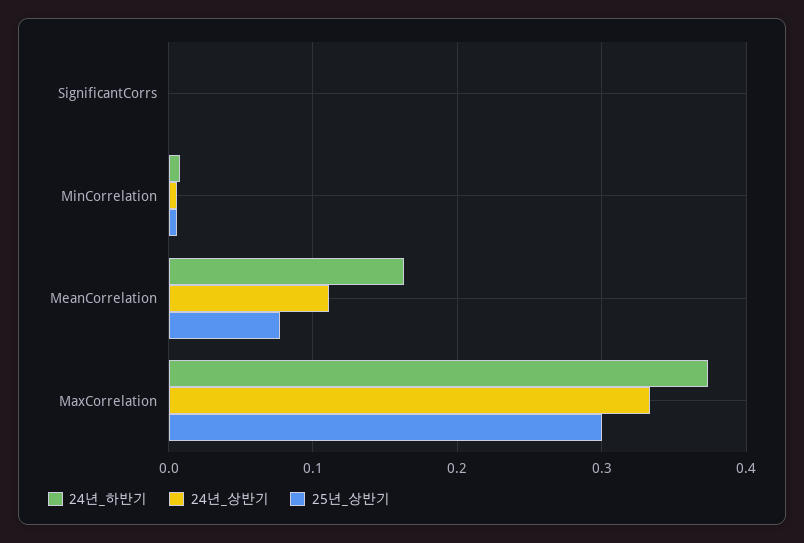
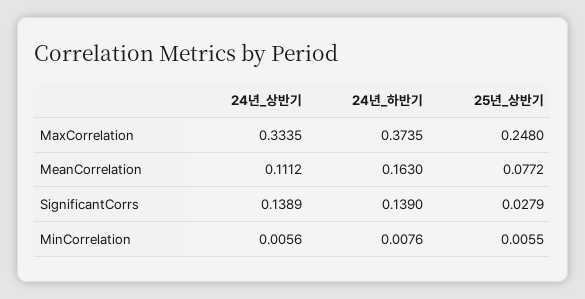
  {
    "24년_하반기": {
-     "SignificantCorrs": 0,
+     "SignificantCorrs": 0.139,
      "MinCorrelation": 0.0076,
      "MeanCorrelation": 0.163,
      "MaxCorrelation": 0.3735
    },
    "24년_상반기": {
-     "SignificantCorrs": 0,
+     "SignificantCorrs": 0.1389,
      "MinCorrelation": 0.0056,
      "MeanCorrelation": 0.1112,
      "MaxCorrelation": 0.3335
    },
    "25년_상반기": {
-     "SignificantCorrs": 0,
+     "SignificantCorrs": 0.0279,
      "MinCorrelation": 0.0055,
      "MeanCorrelation": 0.0772,
-     "MaxCorrelation": 0.3
+     "MaxCorrelation": 0.248
    }
  }

